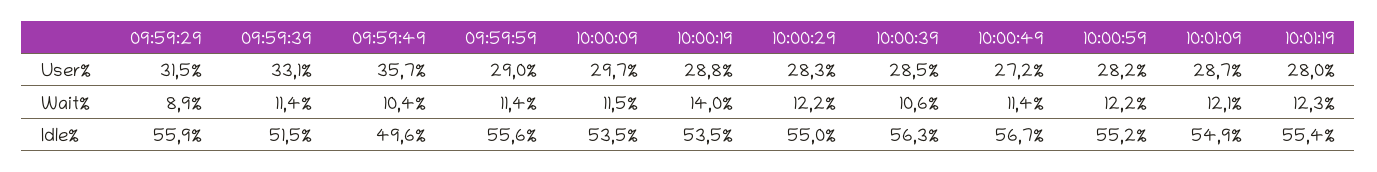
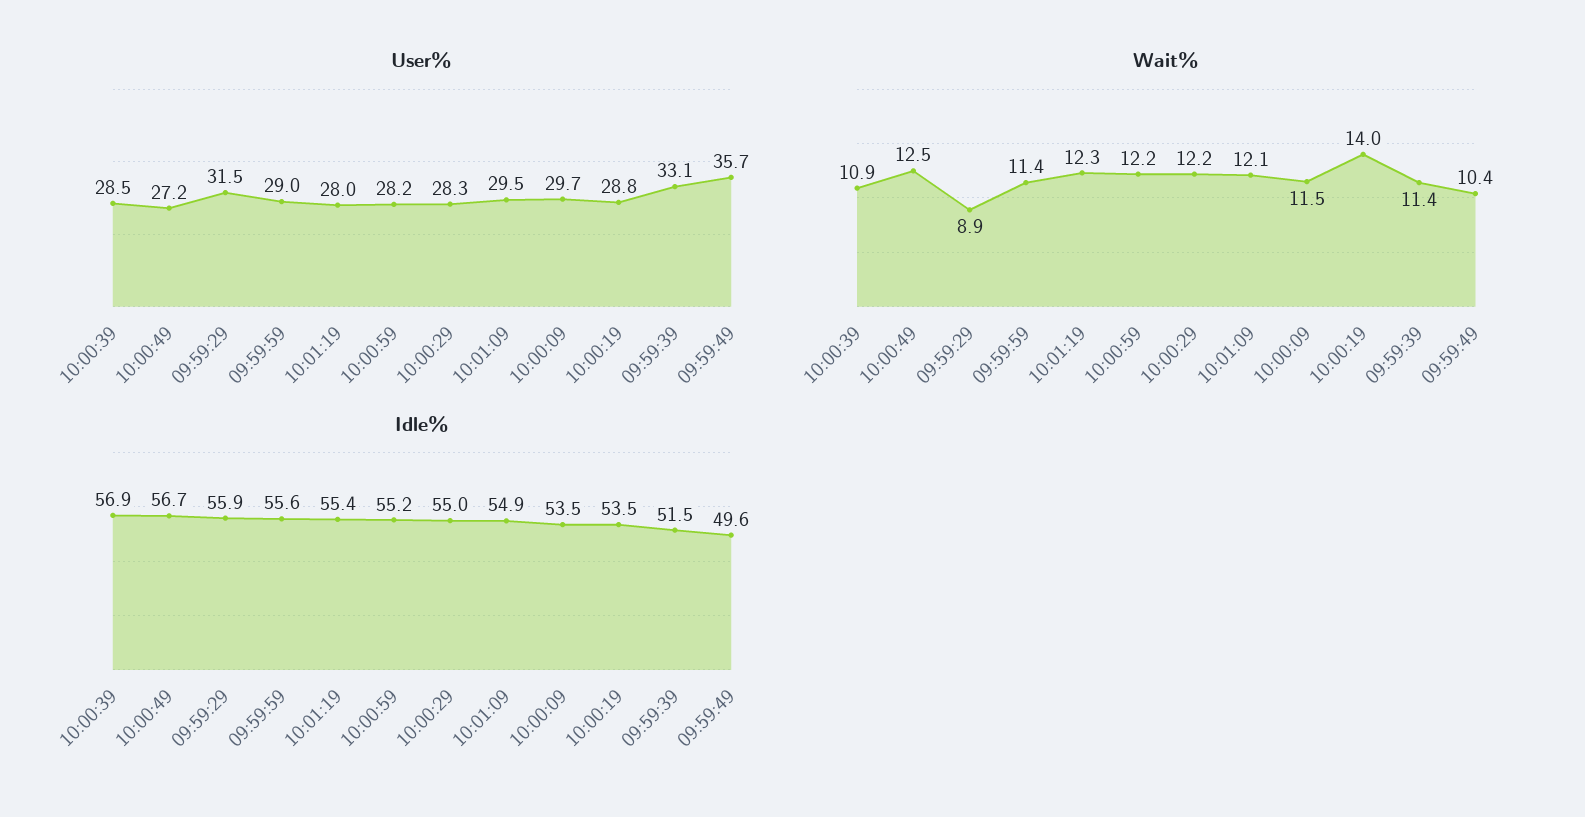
  {
    "User%": {
      "09:59:29": 31.5,
      "09:59:39": 33.1,
      "09:59:49": 35.7,
      "09:59:59": 29,
      "10:00:09": 29.7,
      "10:00:19": 28.8,
      "10:00:29": 28.3,
      "10:00:39": 28.5,
      "10:00:49": 27.2,
      "10:00:59": 28.2,
-     "10:01:09": 28.7,
+     "10:01:09": 29.5,
      "10:01:19": 28
    },
    "Wait%": {
      "09:59:29": 8.9,
      "09:59:39": 11.4,
      "09:59:49": 10.4,
      "09:59:59": 11.4,
      "10:00:09": 11.5,
      "10:00:19": 14,
      "10:00:29": 12.2,
-     "10:00:39": 10.6,
+     "10:00:39": 10.9,
-     "10:00:49": 11.4,
+     "10:00:49": 12.5,
      "10:00:59": 12.2,
      "10:01:09": 12.1,
      "10:01:19": 12.3
    },
    "Idle%": {
      "09:59:29": 55.9,
      "09:59:39": 51.5,
      "09:59:49": 49.6,
      "09:59:59": 55.6,
      "10:00:09": 53.5,
      "10:00:19": 53.5,
      "10:00:29": 55,
-     "10:00:39": 56.3,
+     "10:00:39": 56.9,
      "10:00:49": 56.7,
      "10:00:59": 55.2,
      "10:01:09": 54.9,
      "10:01:19": 55.4
    }
  }

